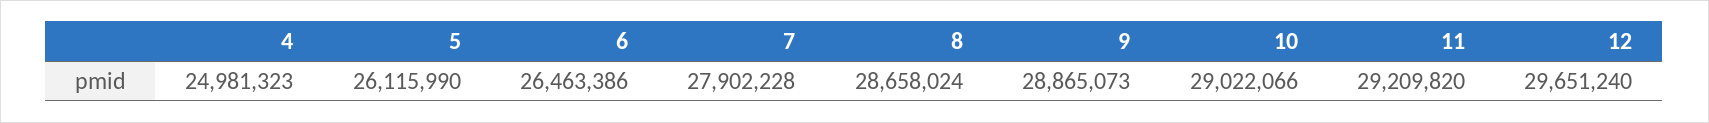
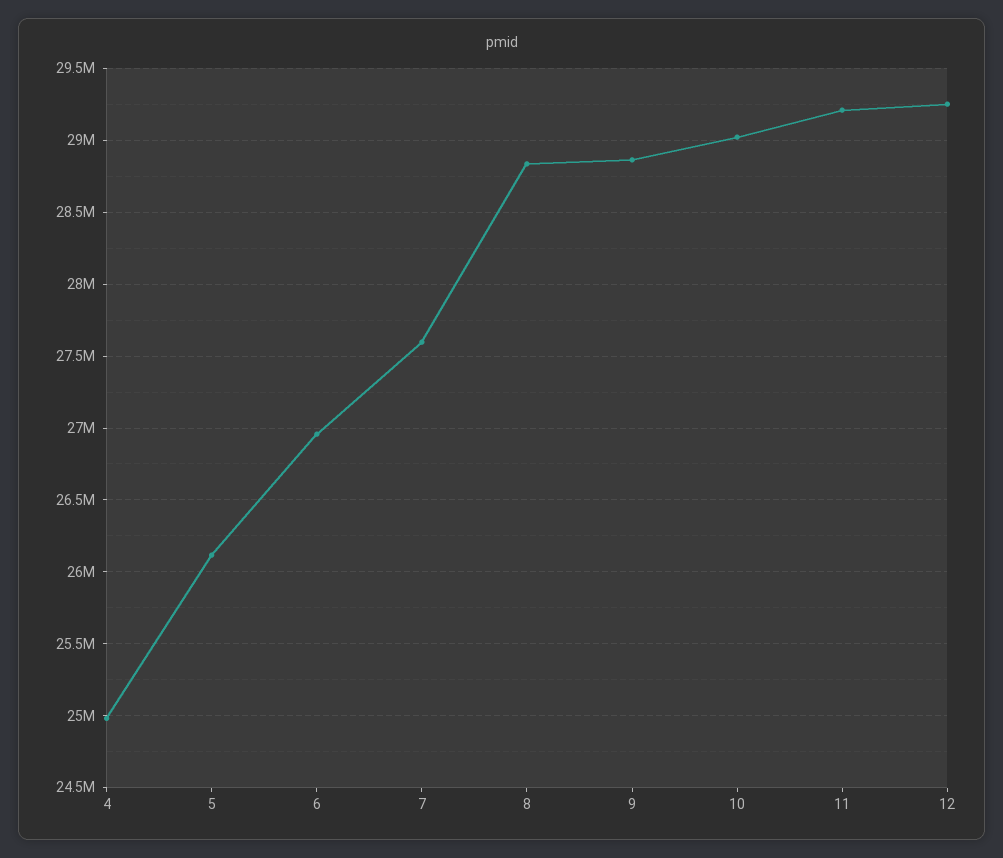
  {
    "4": 24981323,
    "5": 26115990,
-   "6": 26463386,
+   "6": 26950000,
-   "7": 27902228,
+   "7": 27600000,
-   "8": 28658024,
+   "8": 28850000,
    "9": 28865073,
    "10": 29022066,
    "11": 29209820,
-   "12": 29651240
+   "12": 29250000
  }

